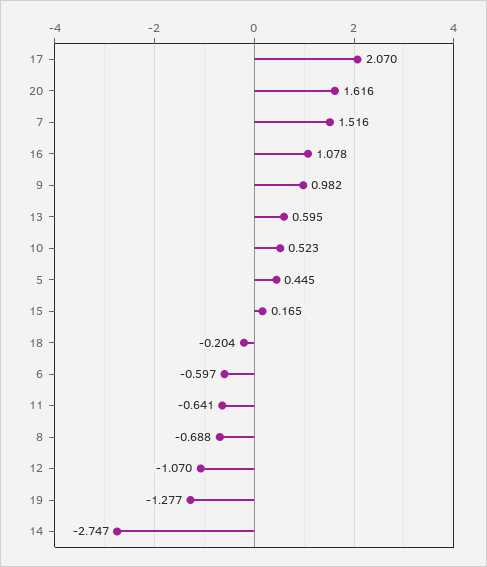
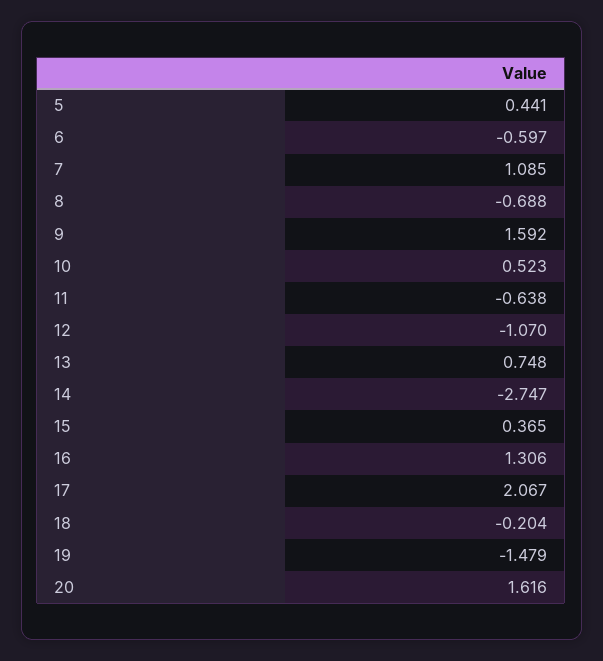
  {
-   "17": 2.07,
+   "17": 2.067,
    "20": 1.616,
-   "7": 1.516,
+   "7": 1.085,
-   "16": 1.078,
+   "16": 1.306,
-   "9": 0.982,
+   "9": 1.592,
-   "13": 0.595,
+   "13": 0.748,
    "10": 0.523,
-   "5": 0.445,
+   "5": 0.441,
-   "15": 0.165,
+   "15": 0.365,
    "18": -0.204,
    "6": -0.597,
-   "11": -0.641,
+   "11": -0.638,
    "8": -0.688,
    "12": -1.07,
-   "19": -1.277,
+   "19": -1.479,
    "14": -2.747
  }

